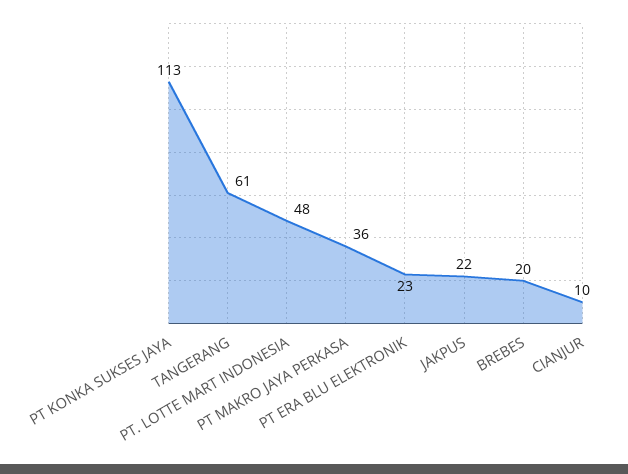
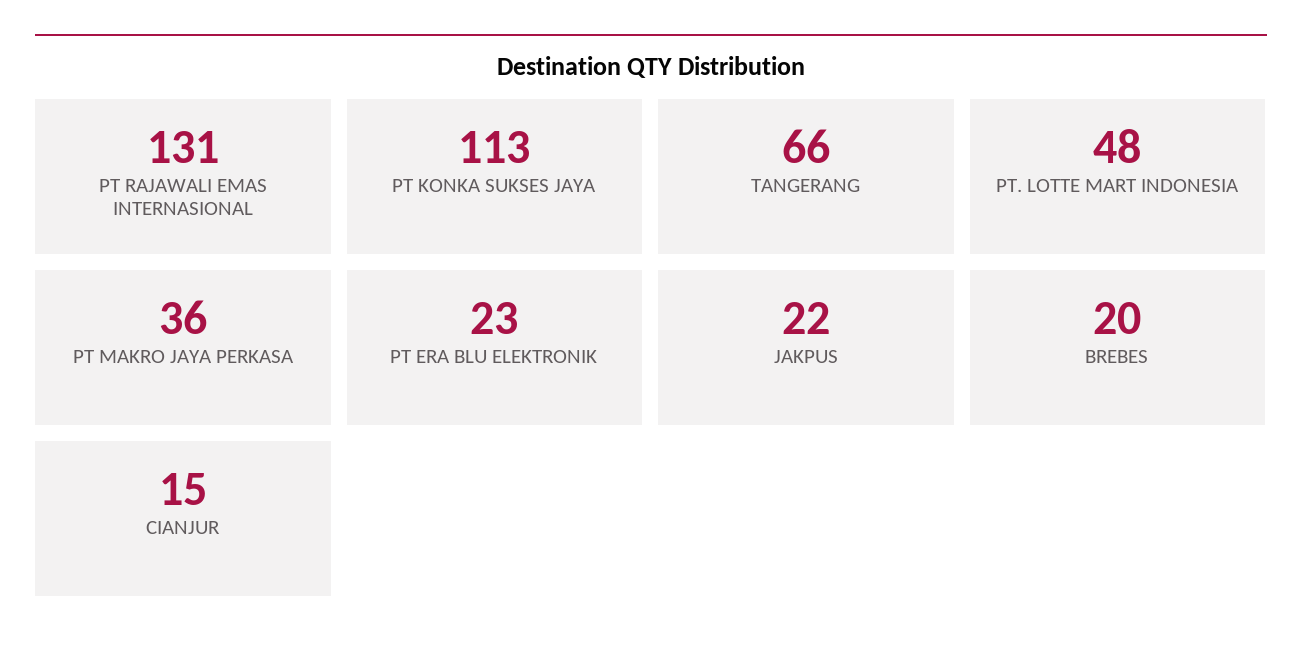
  {
    "PT KONKA SUKSES JAYA": 113,
-   "TANGERANG": 61,
+   "TANGERANG": 66,
    "PT. LOTTE MART INDONESIA": 48,
    "PT MAKRO JAYA PERKASA": 36,
    "PT ERA BLU ELEKTRONIK": 23,
    "JAKPUS": 22,
    "BREBES": 20,
-   "CIANJUR": 10
+   "CIANJUR": 15,
+   "PT RAJAWALI EMAS INTERNASIONAL": 131
  }

